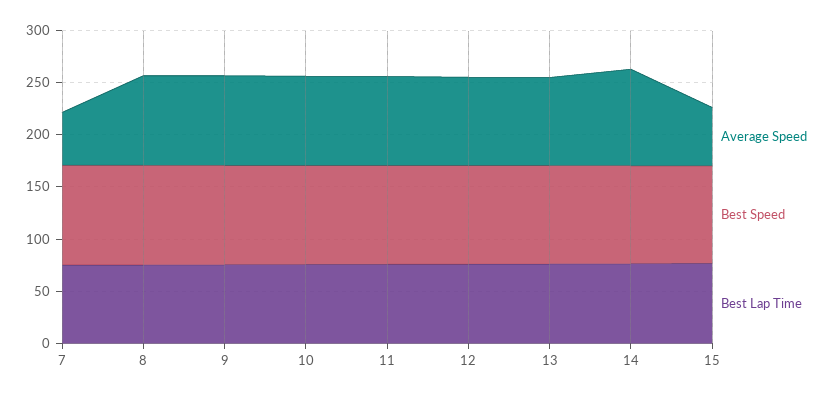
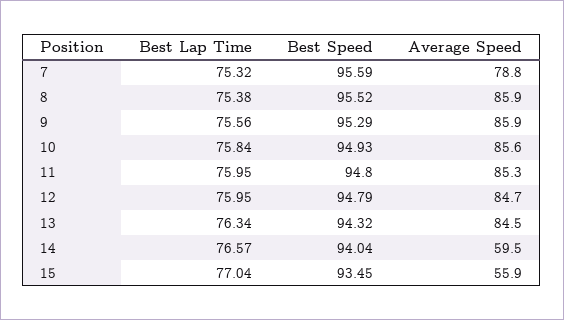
  {
    "Average Speed": {
-     "7": 50,
+     "7": 78.8,
      "8": 85.9,
      "9": 85.9,
      "10": 85.6,
      "11": 85.3,
      "12": 84.7,
      "13": 84.5,
-     "14": 90,
+     "14": 59.5,
      "15": 55.9
    },
    "Best Speed": {
      "7": 95.59,
      "8": 95.52,
      "9": 95.29,
      "10": 94.93,
      "11": 94.8,
      "12": 94.79,
      "13": 94.32,
      "14": 94.04,
      "15": 93.45
    },
    "Best Lap Time": {
      "7": 75.32,
      "8": 75.38,
      "9": 75.56,
      "10": 75.84,
      "11": 75.95,
      "12": 75.95,
      "13": 76.34,
      "14": 76.57,
      "15": 77.04
    }
  }

